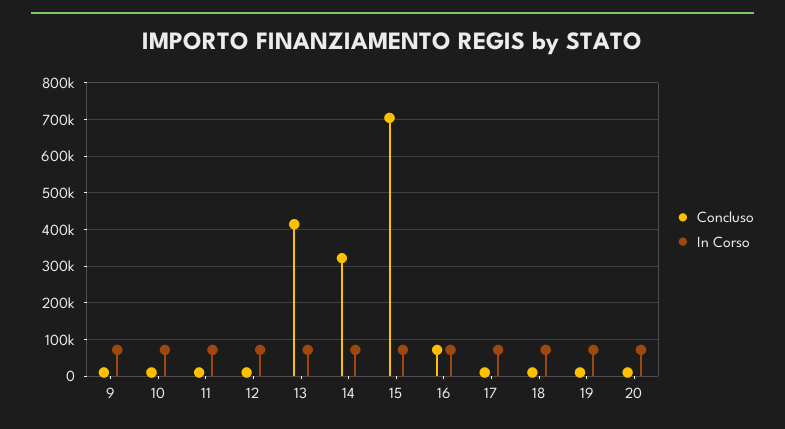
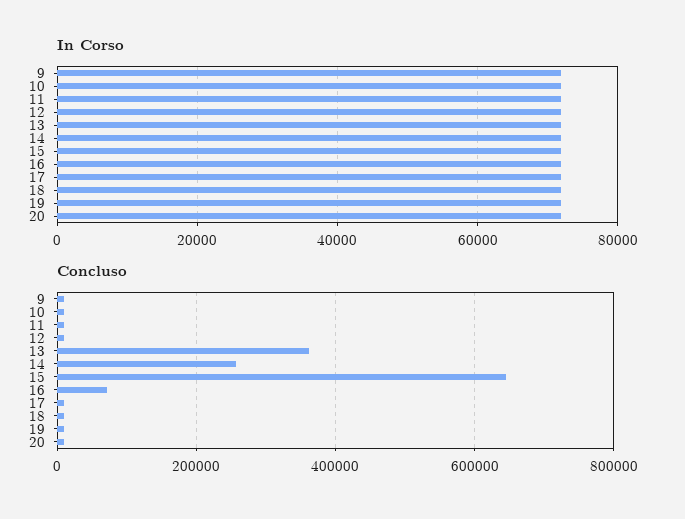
  {
    "Concluso": {
      "9": 20000,
      "10": 20000,
      "11": 20000,
      "12": 20000,
-     "13": 420000,
+     "13": 360000,
-     "14": 320000,
+     "14": 260000,
-     "15": 700000,
+     "15": 640000,
      "16": 80000,
      "17": 20000,
      "18": 20000,
      "19": 20000,
      "20": 20000
    },
    "In Corso": {
      "9": 72000,
      "10": 72000,
      "11": 72000,
      "12": 72000,
      "13": 72000,
      "14": 72000,
      "15": 72000,
      "16": 72000,
      "17": 72000,
      "18": 72000,
      "19": 72000,
      "20": 72000
    }
  }

